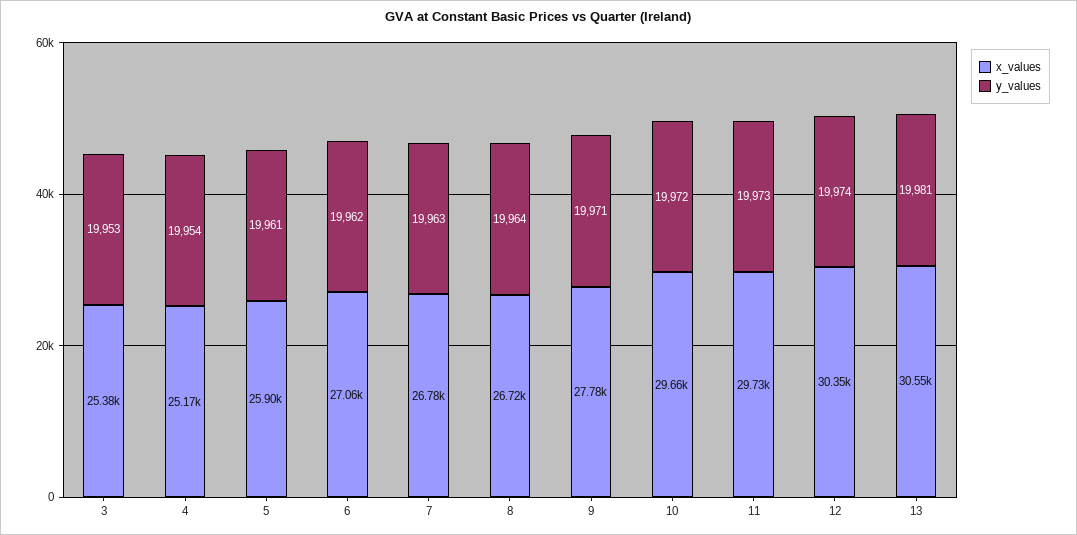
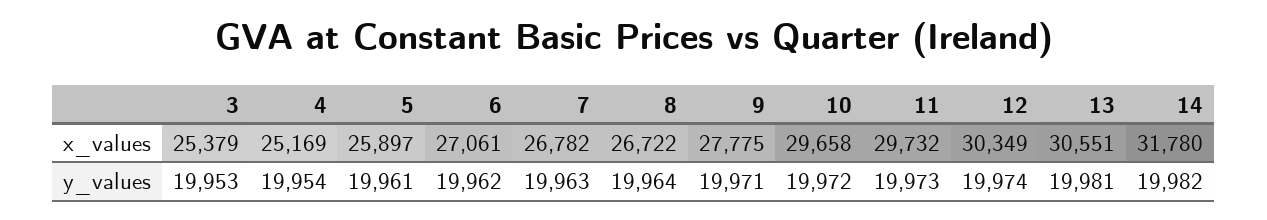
  {
    "x_values": {
      "3": 25379,
      "4": 25169,
      "5": 25897,
      "6": 27061,
      "7": 26782,
      "8": 26722,
      "9": 27775,
      "10": 29658,
      "11": 29732,
      "12": 30349,
-     "13": 30551
+     "13": 30551,
+     "14": 31780
    },
    "y_values": {
      "3": 19953,
      "4": 19954,
      "5": 19961,
      "6": 19962,
      "7": 19963,
      "8": 19964,
      "9": 19971,
      "10": 19972,
      "11": 19973,
      "12": 19974,
-     "13": 19981
+     "13": 19981,
+     "14": 19982
    }
  }

